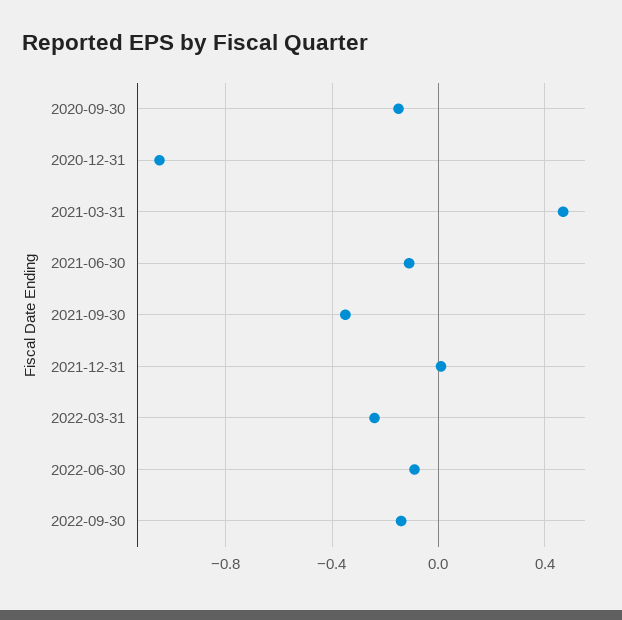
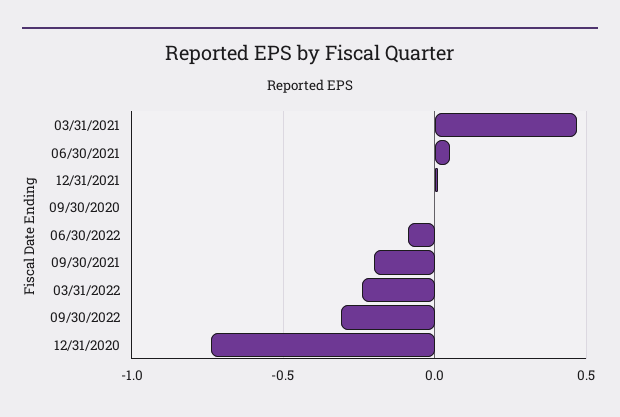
  {
-   "2020-09-30": -0.15,
+   "2020-09-30": 0,
-   "2020-12-31": -1.05,
+   "2020-12-31": -0.75,
    "2021-03-31": 0.45,
-   "2021-06-30": -0.1,
+   "2021-06-30": 0.05,
-   "2021-09-30": -0.35,
+   "2021-09-30": -0.2,
    "2021-12-31": 0,
    "2022-03-31": -0.25,
    "2022-06-30": -0.1,
-   "2022-09-30": -0.15
+   "2022-09-30": -0.3
  }

